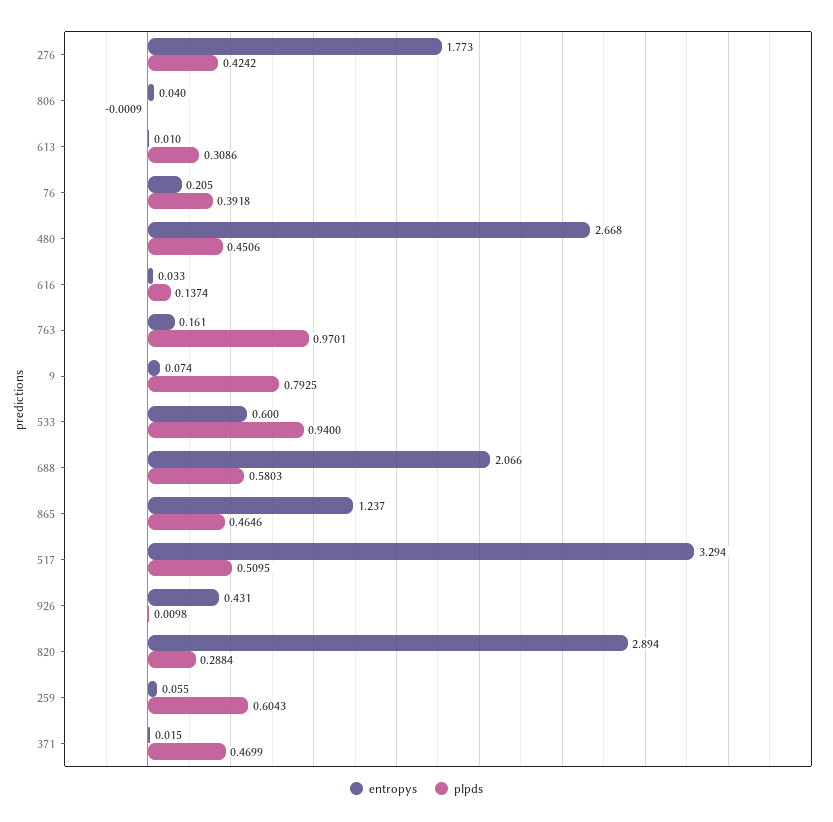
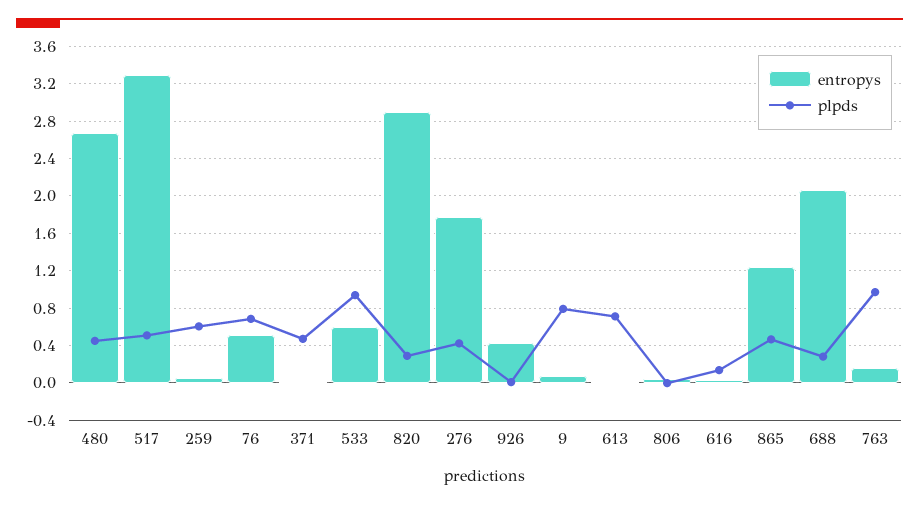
  {
    "entropys": {
      "276": 1.773,
      "806": 0.04,
      "613": 0.01,
-     "76": 0.205,
+     "76": 0.5,
      "480": 2.668,
      "616": 0.033,
      "763": 0.161,
      "9": 0.074,
      "533": 0.6,
      "688": 2.066,
      "865": 1.237,
      "517": 3.294,
      "926": 0.431,
      "820": 2.894,
      "259": 0.055,
      "371": 0.015
    },
    "plpds": {
      "276": 0.4242,
      "806": -0.0009,
-     "613": 0.3086,
+     "613": 0.7,
-     "76": 0.3918,
+     "76": 0.7,
      "480": 0.4506,
      "616": 0.1374,
      "763": 0.9701,
      "9": 0.7925,
      "533": 0.94,
-     "688": 0.5803,
+     "688": 0.3,
      "865": 0.4646,
      "517": 0.5095,
      "926": 0.0098,
      "820": 0.2884,
      "259": 0.6043,
      "371": 0.4699
    }
  }

